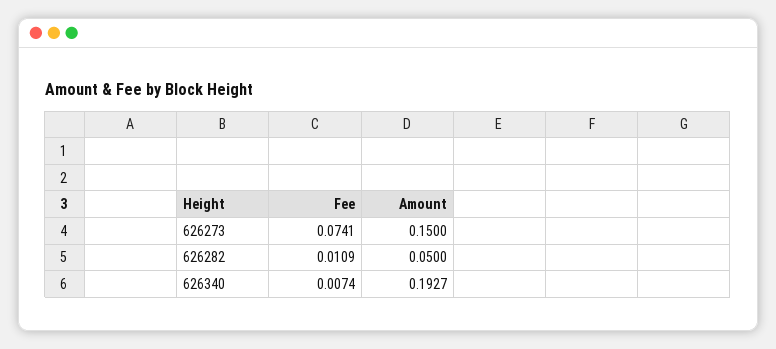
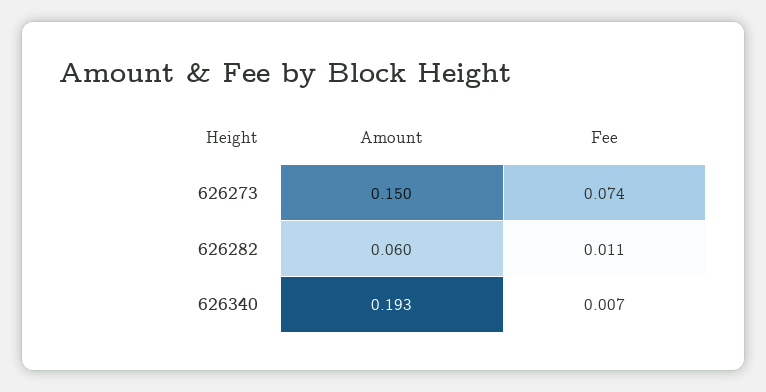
  {
    "Fee": {
      "626273": 0.0741,
      "626282": 0.0109,
      "626340": 0.0074
    },
    "Amount": {
      "626273": 0.15,
-     "626282": 0.05,
+     "626282": 0.06,
      "626340": 0.1927
    }
  }

